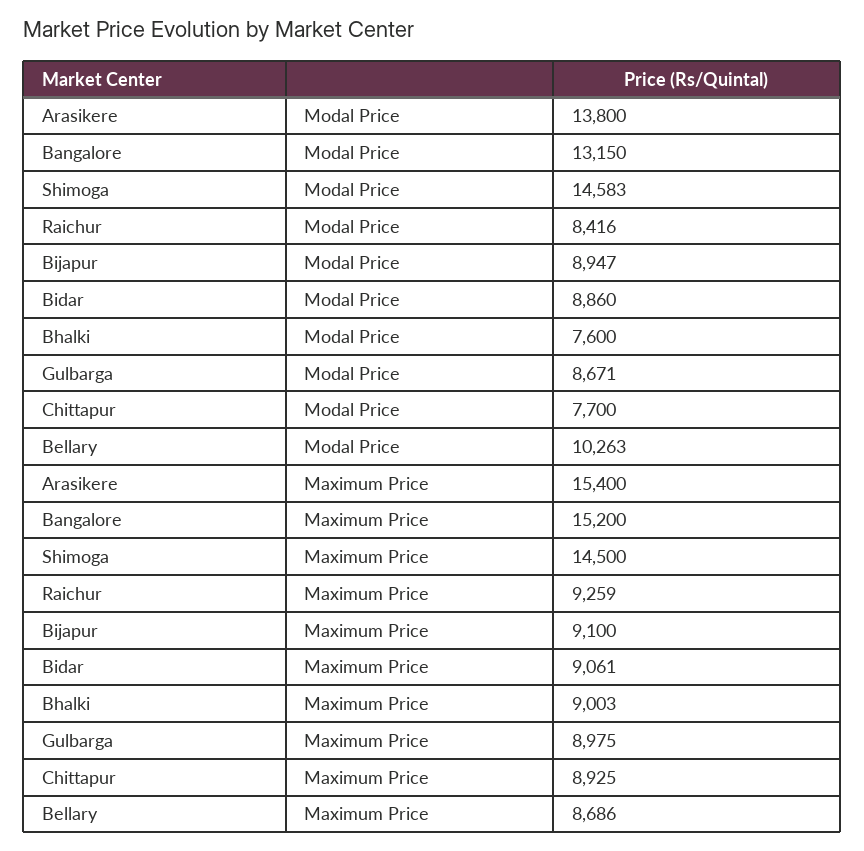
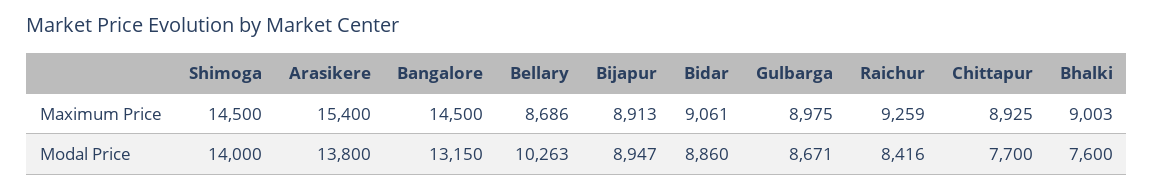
  {
    "Arasikere": {
      "Modal Price": 13800,
      "Maximum Price": 15400
    },
    "Bangalore": {
      "Modal Price": 13150,
-     "Maximum Price": 15200
+     "Maximum Price": 14500
    },
    "Shimoga": {
-     "Modal Price": 14583,
+     "Modal Price": 14000,
      "Maximum Price": 14500
    },
    "Raichur": {
      "Modal Price": 8416,
      "Maximum Price": 9259
    },
    "Bijapur": {
      "Modal Price": 8947,
-     "Maximum Price": 9100
+     "Maximum Price": 8913
    },
    "Bidar": {
      "Modal Price": 8860,
      "Maximum Price": 9061
    },
    "Bhalki": {
      "Modal Price": 7600,
      "Maximum Price": 9003
    },
    "Gulbarga": {
      "Modal Price": 8671,
      "Maximum Price": 8975
    },
    "Chittapur": {
      "Modal Price": 7700,
      "Maximum Price": 8925
    },
    "Bellary": {
      "Modal Price": 10263,
      "Maximum Price": 8686
    }
  }

